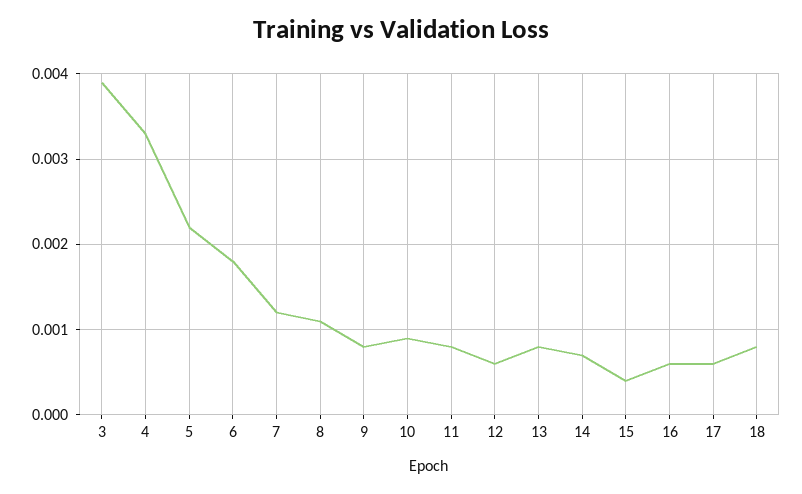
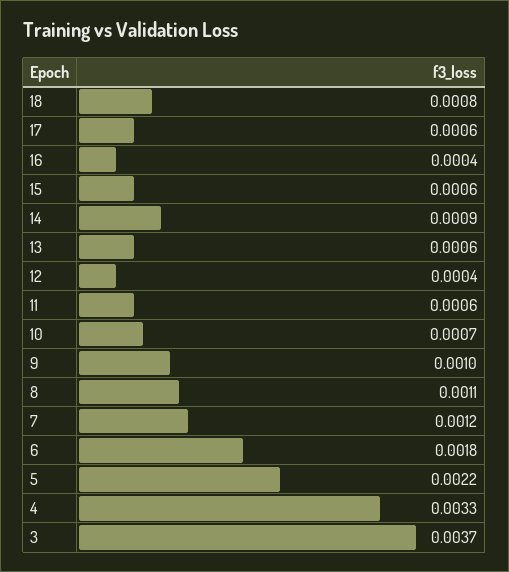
  {
-   "3": 0.0039,
+   "3": 0.0037,
    "4": 0.0033,
    "5": 0.0022,
    "6": 0.0018,
    "7": 0.0012,
    "8": 0.0011,
-   "9": 0.0008,
+   "9": 0.001,
-   "10": 0.0009,
+   "10": 0.0007,
-   "11": 0.0008,
+   "11": 0.0006,
-   "12": 0.0006,
+   "12": 0.0004,
-   "13": 0.0008,
+   "13": 0.0006,
-   "14": 0.0007,
+   "14": 0.0009,
-   "15": 0.0004,
+   "15": 0.0006,
-   "16": 0.0006,
+   "16": 0.0004,
    "17": 0.0006,
    "18": 0.0008
  }

